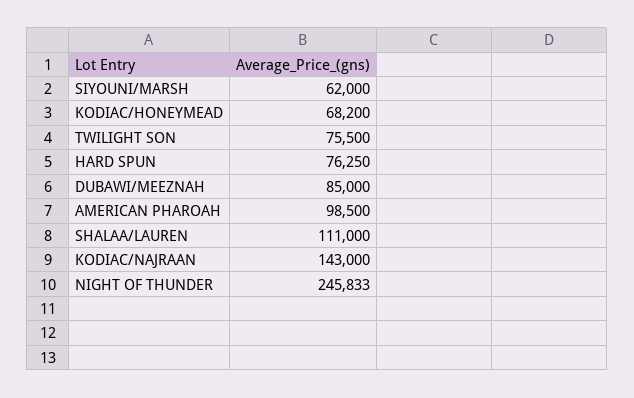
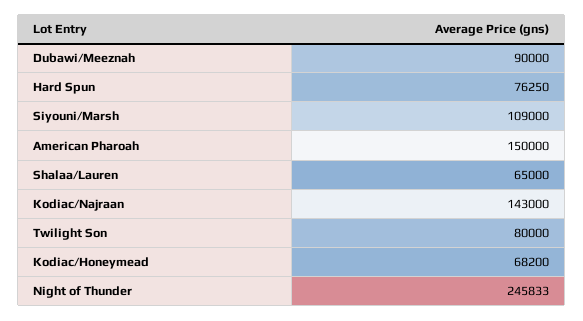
  {
-   "SIYOUNI/MARSH": 62000,
+   "SIYOUNI/MARSH": 109000,
    "KODIAC/HONEYMEAD": 68200,
-   "TWILIGHT SON": 75500,
+   "TWILIGHT SON": 80000,
    "HARD SPUN": 76250,
-   "DUBAWI/MEEZNAH": 85000,
+   "DUBAWI/MEEZNAH": 90000,
-   "AMERICAN PHAROAH": 98500,
+   "AMERICAN PHAROAH": 150000,
-   "SHALAA/LAUREN": 111000,
+   "SHALAA/LAUREN": 65000,
    "KODIAC/NAJRAAN": 143000,
    "NIGHT OF THUNDER": 245833
  }

